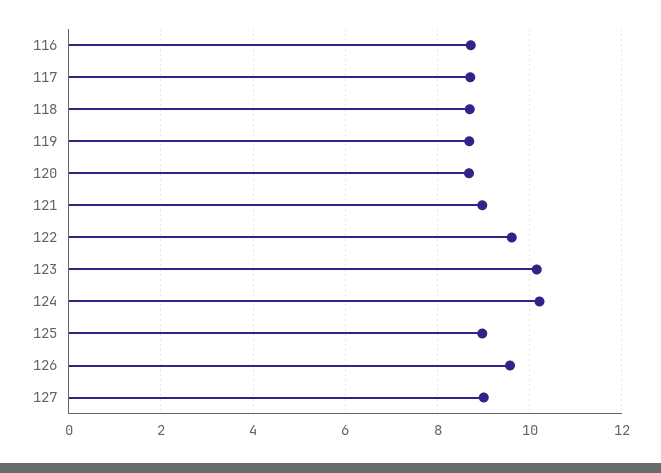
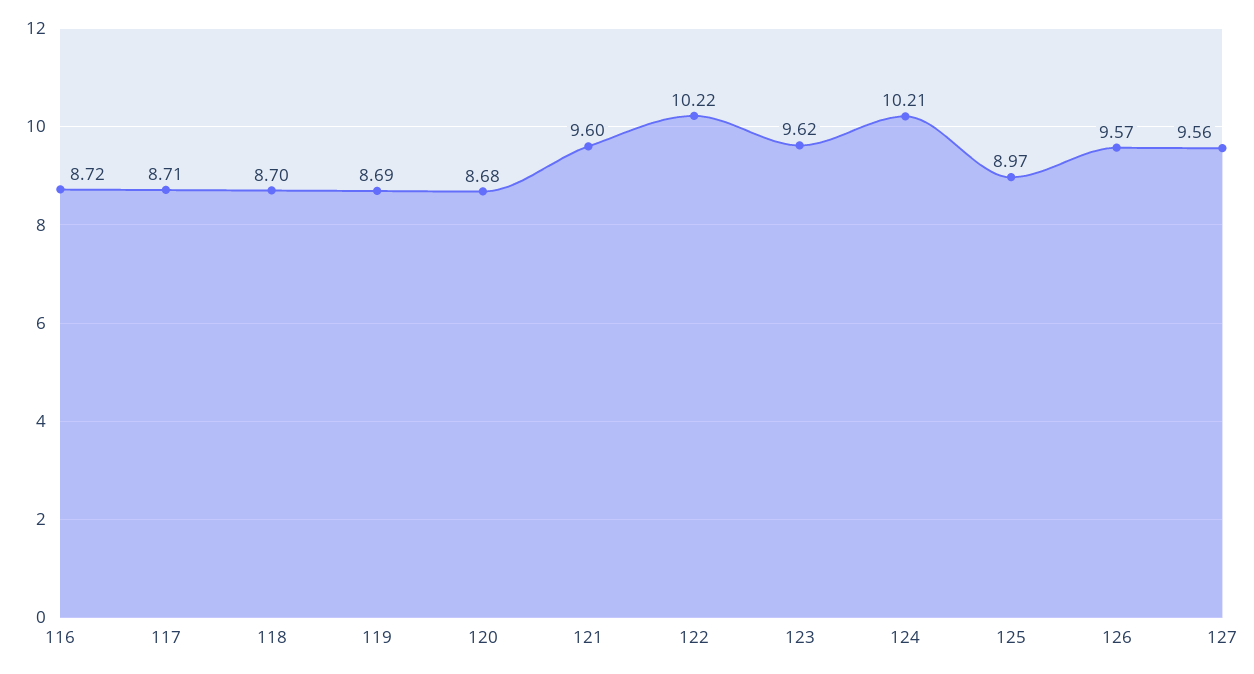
  {
    "116": 8.72,
    "117": 8.71,
    "118": 8.7,
    "119": 8.69,
    "120": 8.68,
-   "121": 9,
+   "121": 9.6,
-   "122": 9.6,
+   "122": 10.22,
-   "123": 10.2,
+   "123": 9.62,
    "124": 10.21,
    "125": 8.97,
    "126": 9.57,
-   "127": 9
+   "127": 9.56
  }

